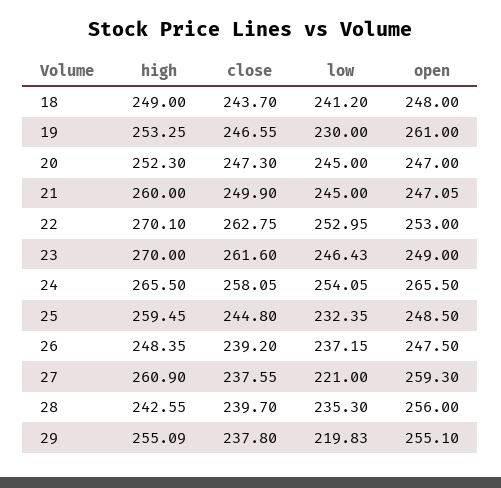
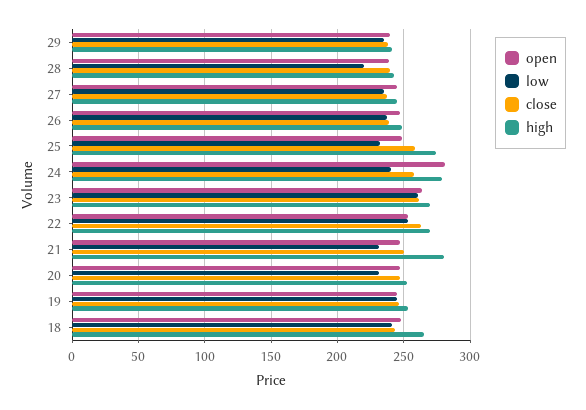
  {
    "high": {
-     "18": 249,
+     "18": 265,
      "19": 253.25,
      "20": 252.3,
-     "21": 260,
+     "21": 280,
      "22": 270.1,
      "23": 270,
-     "24": 265.5,
+     "24": 280,
-     "25": 259.45,
+     "25": 275,
      "26": 248.35,
-     "27": 260.9,
+     "27": 245,
      "28": 242.55,
-     "29": 255.09
+     "29": 240
    },
    "close": {
      "18": 243.7,
      "19": 246.55,
      "20": 247.3,
      "21": 249.9,
      "22": 262.75,
      "23": 261.6,
      "24": 258.05,
-     "25": 244.8,
+     "25": 260,
      "26": 239.2,
      "27": 237.55,
      "28": 239.7,
      "29": 237.8
    },
    "low": {
      "18": 241.2,
-     "19": 230,
+     "19": 245,
-     "20": 245,
+     "20": 230,
-     "21": 245,
+     "21": 230,
      "22": 252.95,
-     "23": 246.43,
+     "23": 260,
-     "24": 254.05,
+     "24": 240,
      "25": 232.35,
      "26": 237.15,
-     "27": 221,
+     "27": 235,
-     "28": 235.3,
+     "28": 220,
-     "29": 219.83
+     "29": 235
    },
    "open": {
      "18": 248,
-     "19": 261,
+     "19": 245,
      "20": 247,
      "21": 247.05,
      "22": 253,
-     "23": 249,
+     "23": 265,
-     "24": 265.5,
+     "24": 280,
      "25": 248.5,
      "26": 247.5,
-     "27": 259.3,
+     "27": 245,
-     "28": 256,
+     "28": 240,
-     "29": 255.1
+     "29": 240
    }
  }

